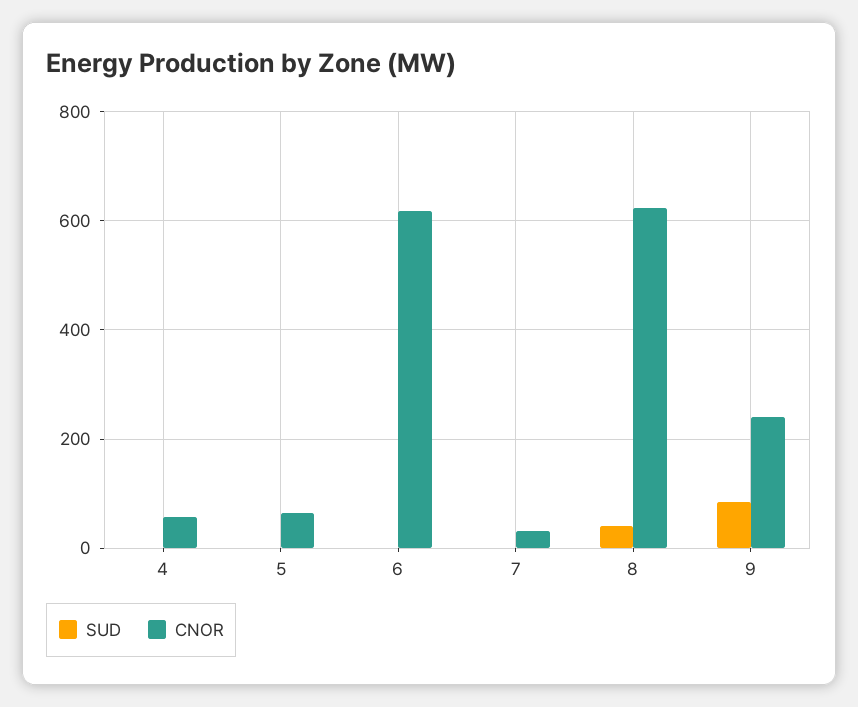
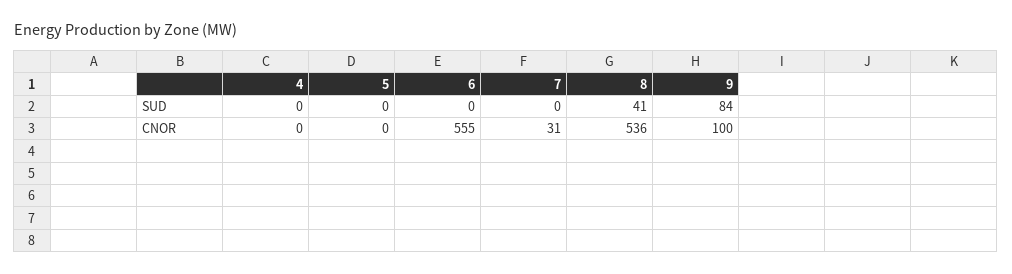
  {
    "SUD": {
      "4": 0,
      "5": 0,
      "6": 0,
      "7": 0,
      "8": 41,
      "9": 84
    },
    "CNOR": {
-     "4": 60,
+     "4": 0,
-     "5": 60,
+     "5": 0,
-     "6": 620,
+     "6": 555,
      "7": 31,
-     "8": 620,
+     "8": 536,
-     "9": 240
+     "9": 100
    }
  }

